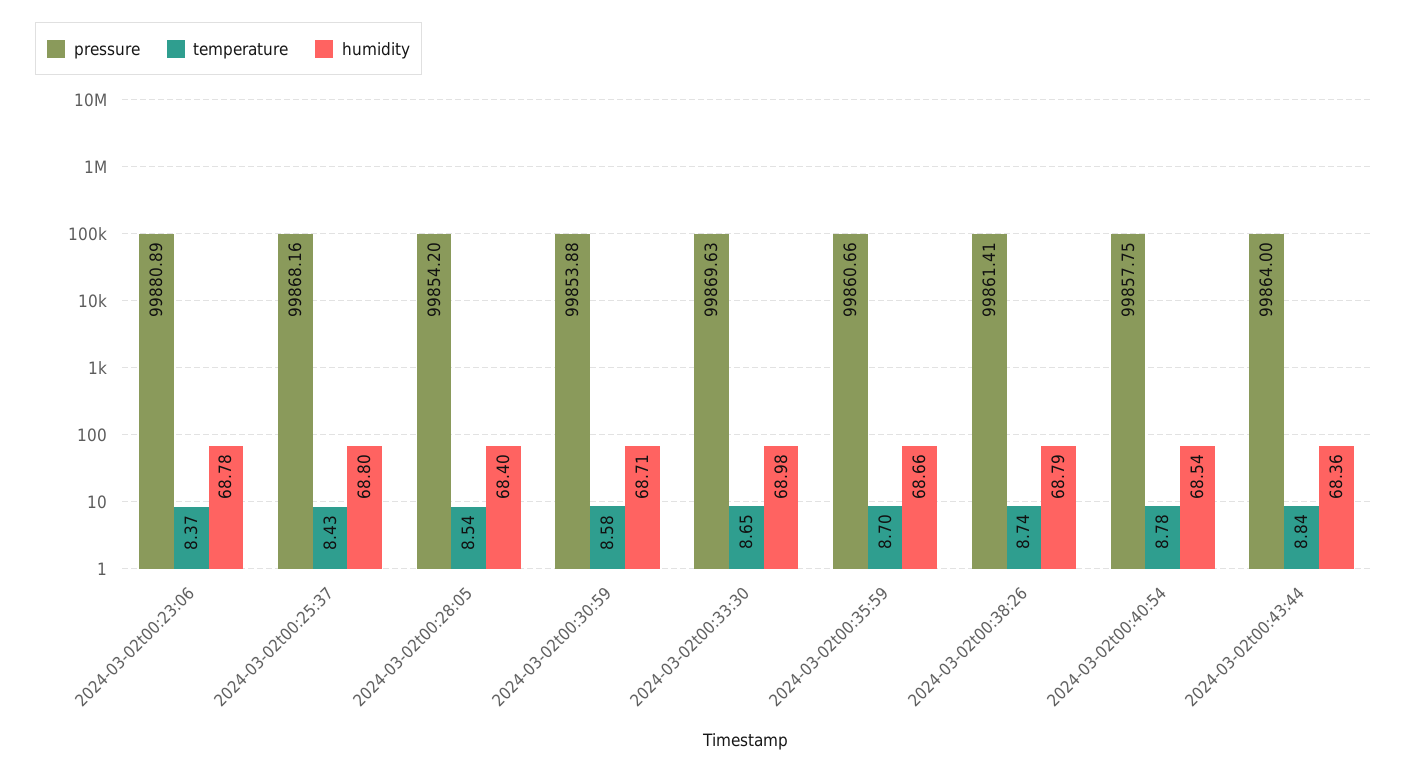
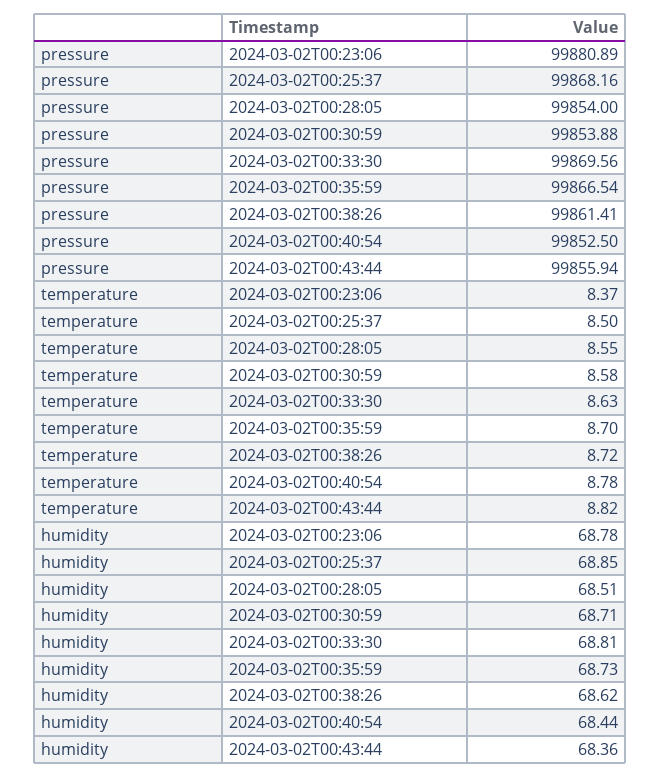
  {
    "pressure": {
      "2024-03-02t00:23:06": 99880.89,
      "2024-03-02t00:25:37": 99868.16,
-     "2024-03-02t00:28:05": 99854.2,
+     "2024-03-02t00:28:05": 99854,
      "2024-03-02t00:30:59": 99853.88,
-     "2024-03-02t00:33:30": 99869.63,
+     "2024-03-02t00:33:30": 99869.56,
-     "2024-03-02t00:35:59": 99860.66,
+     "2024-03-02t00:35:59": 99866.54,
      "2024-03-02t00:38:26": 99861.41,
-     "2024-03-02t00:40:54": 99857.75,
+     "2024-03-02t00:40:54": 99852.5,
-     "2024-03-02t00:43:44": 99864
+     "2024-03-02t00:43:44": 99855.94
    },
    "temperature": {
      "2024-03-02t00:23:06": 8.37,
-     "2024-03-02t00:25:37": 8.43,
+     "2024-03-02t00:25:37": 8.5,
-     "2024-03-02t00:28:05": 8.54,
+     "2024-03-02t00:28:05": 8.55,
      "2024-03-02t00:30:59": 8.58,
-     "2024-03-02t00:33:30": 8.65,
+     "2024-03-02t00:33:30": 8.63,
      "2024-03-02t00:35:59": 8.7,
-     "2024-03-02t00:38:26": 8.74,
+     "2024-03-02t00:38:26": 8.72,
      "2024-03-02t00:40:54": 8.78,
-     "2024-03-02t00:43:44": 8.84
+     "2024-03-02t00:43:44": 8.82
    },
    "humidity": {
      "2024-03-02t00:23:06": 68.78,
-     "2024-03-02t00:25:37": 68.8,
+     "2024-03-02t00:25:37": 68.85,
-     "2024-03-02t00:28:05": 68.4,
+     "2024-03-02t00:28:05": 68.51,
      "2024-03-02t00:30:59": 68.71,
-     "2024-03-02t00:33:30": 68.98,
+     "2024-03-02t00:33:30": 68.81,
-     "2024-03-02t00:35:59": 68.66,
+     "2024-03-02t00:35:59": 68.73,
-     "2024-03-02t00:38:26": 68.79,
+     "2024-03-02t00:38:26": 68.62,
-     "2024-03-02t00:40:54": 68.54,
+     "2024-03-02t00:40:54": 68.44,
      "2024-03-02t00:43:44": 68.36
    }
  }

